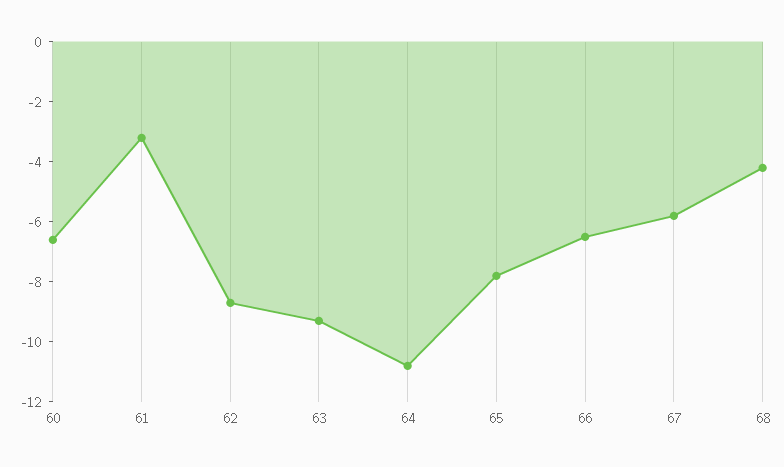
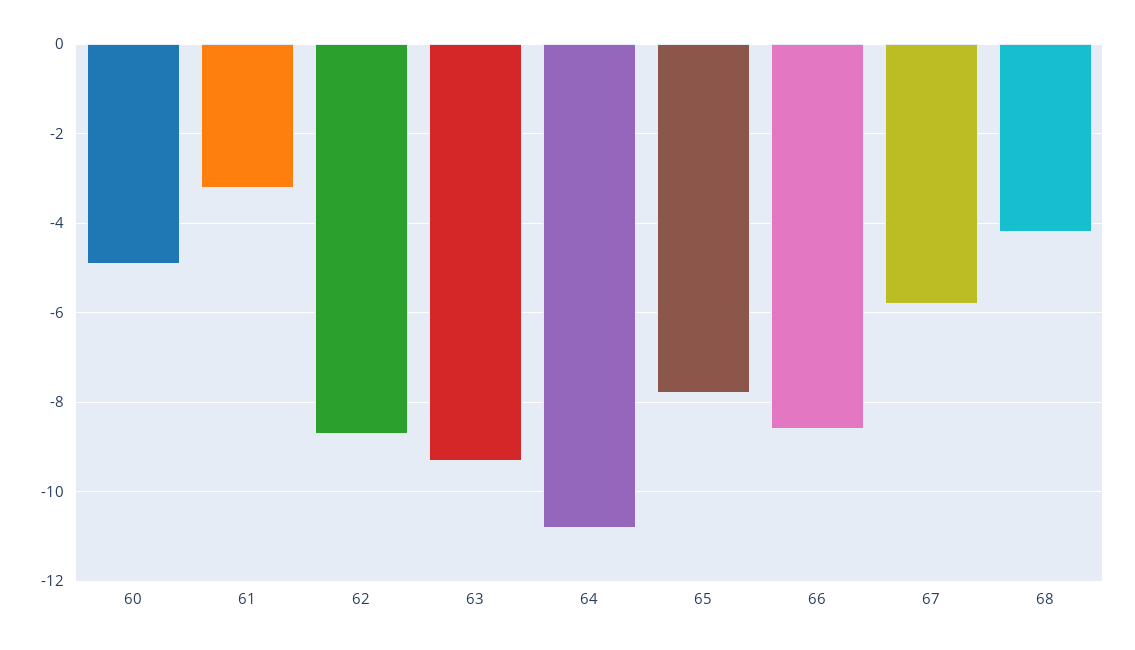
  {
-   "60": -6.5,
+   "60": -5,
    "61": -3,
    "62": -8.5,
    "63": -9.5,
    "64": -11,
    "65": -8,
-   "66": -6.5,
+   "66": -8.5,
    "67": -6,
    "68": -4
  }

